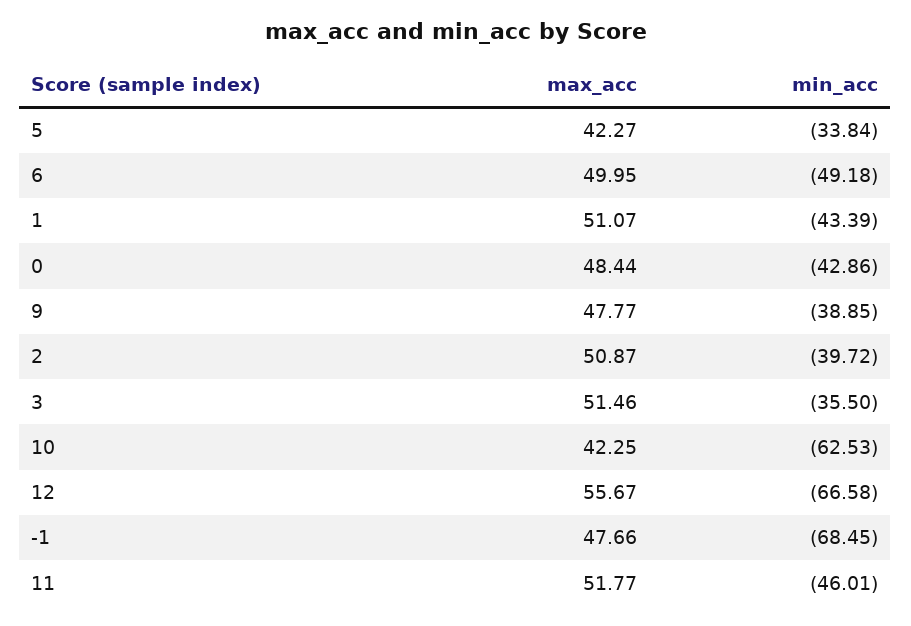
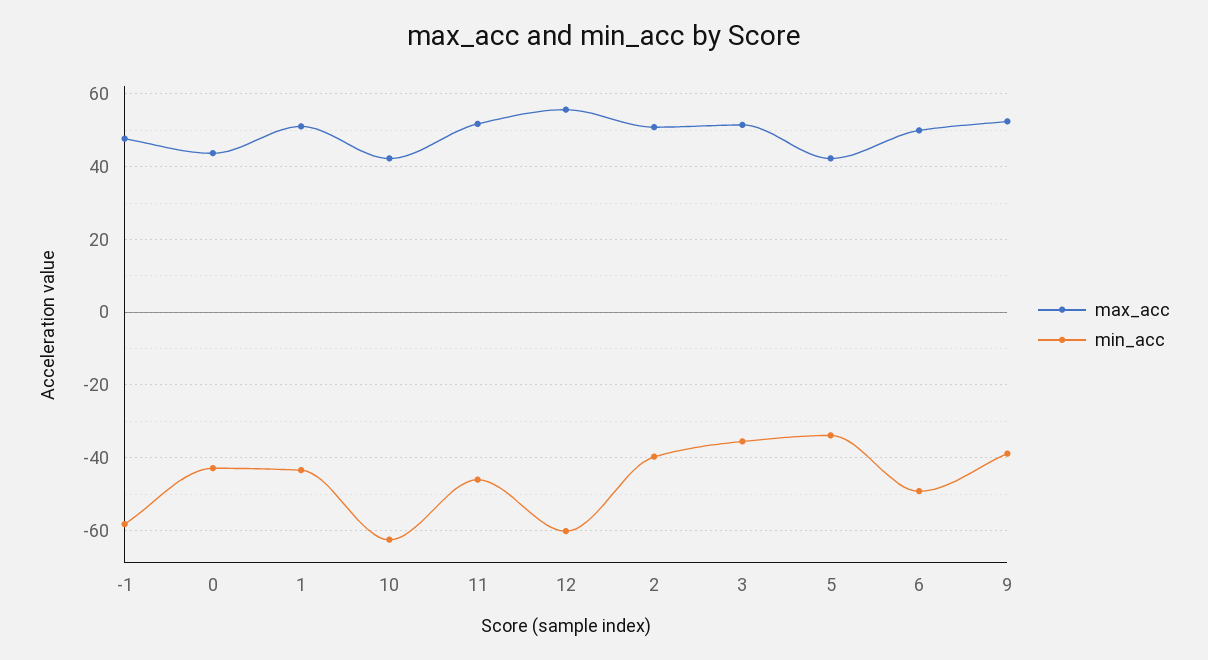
  {
    "max_acc": {
      "5": 42.27,
      "6": 49.95,
      "1": 51.07,
-     "0": 48.44,
+     "0": 44,
-     "9": 47.77,
+     "9": 52,
      "2": 50.87,
      "3": 51.46,
      "10": 42.25,
      "12": 55.67,
      "-1": 47.66,
      "11": 51.77
    },
    "min_acc": {
      "5": -33.84,
      "6": -49.18,
      "1": -43.39,
      "0": -42.86,
      "9": -38.85,
      "2": -39.72,
      "3": -35.5,
      "10": -62.53,
-     "12": -66.58,
+     "12": -60,
-     "-1": -68.45,
+     "-1": -58,
      "11": -46.01
    }
  }

